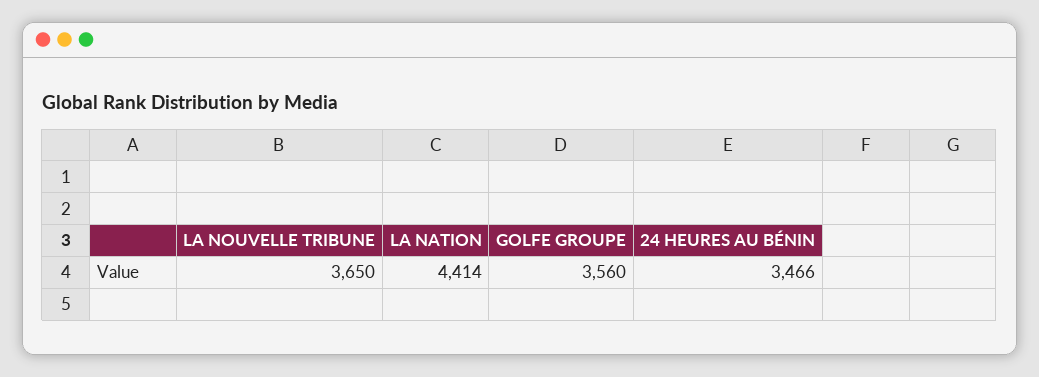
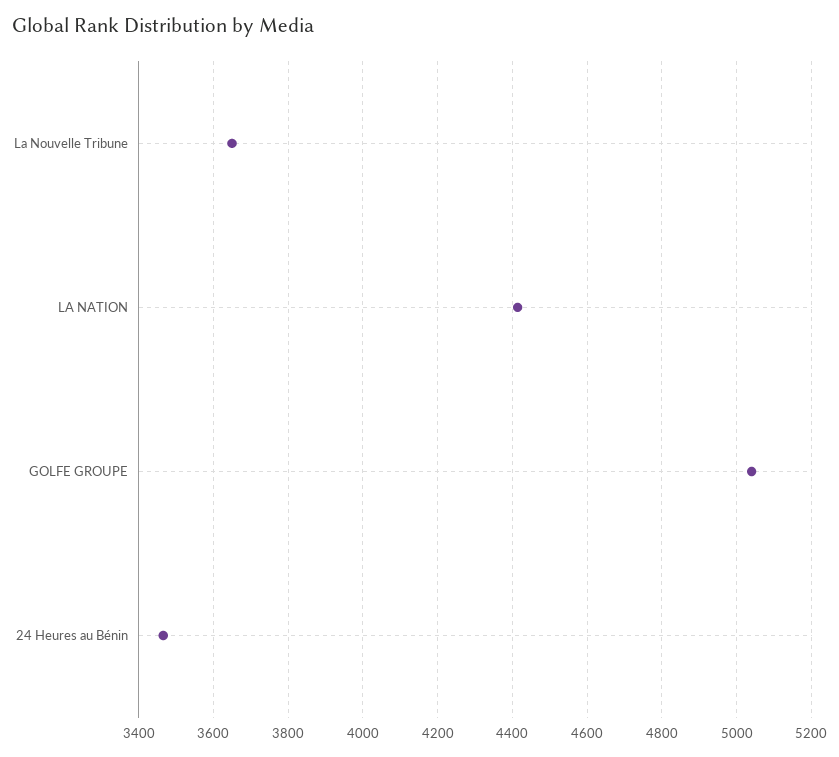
  {
    "LA NOUVELLE TRIBUNE": 3650,
    "LA NATION": 4414,
-   "GOLFE GROUPE": 3560,
+   "GOLFE GROUPE": 5040,
    "24 HEURES AU BÉNIN": 3466
  }

